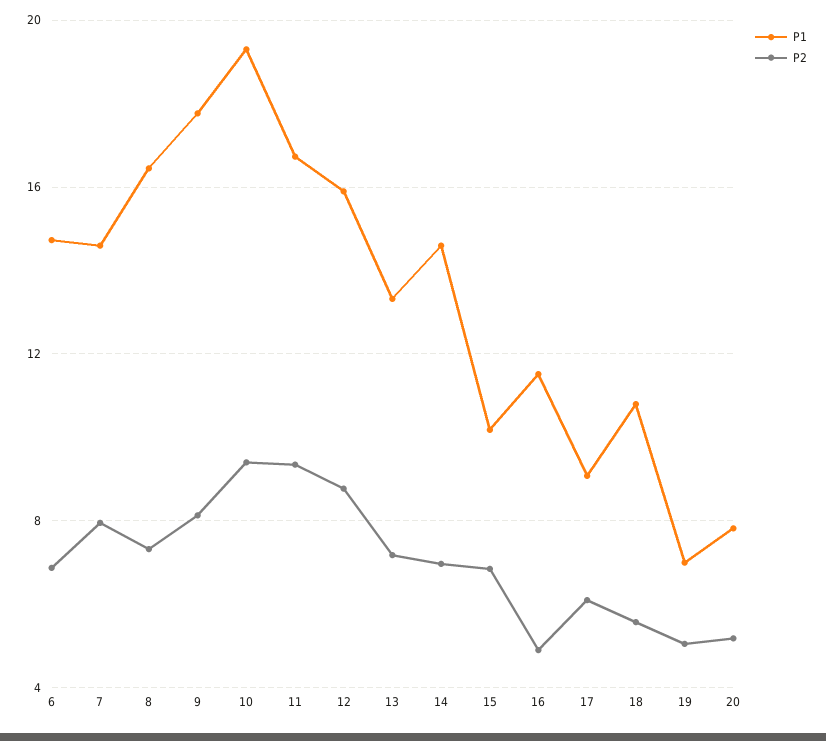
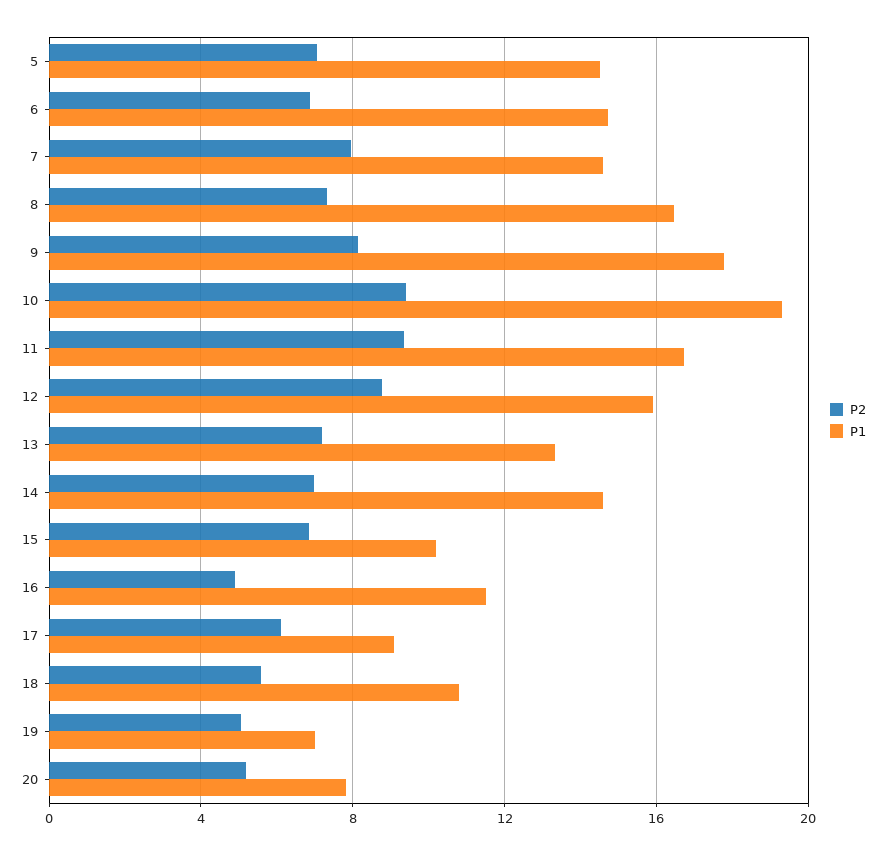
  {
    "P1": {
      "6": 14.5,
      "7": 14.5,
      "8": 16.5,
      "9": 18,
      "10": 19.5,
      "11": 16.5,
      "12": 16,
      "13": 13.5,
      "14": 14.5,
      "15": 10,
      "16": 11.5,
      "17": 9,
      "18": 11,
      "19": 7,
-     "20": 8
+     "20": 8,
+     "5": 14.5
    },
    "P2": {
      "6": 7,
      "7": 8,
      "8": 7.5,
      "9": 8,
      "10": 9.5,
      "11": 9.5,
      "12": 9,
      "13": 7,
      "14": 7,
      "15": 7,
      "16": 5,
      "17": 6,
      "18": 5.5,
      "19": 5,
-     "20": 5
+     "20": 5,
+     "5": 7
    }
  }

